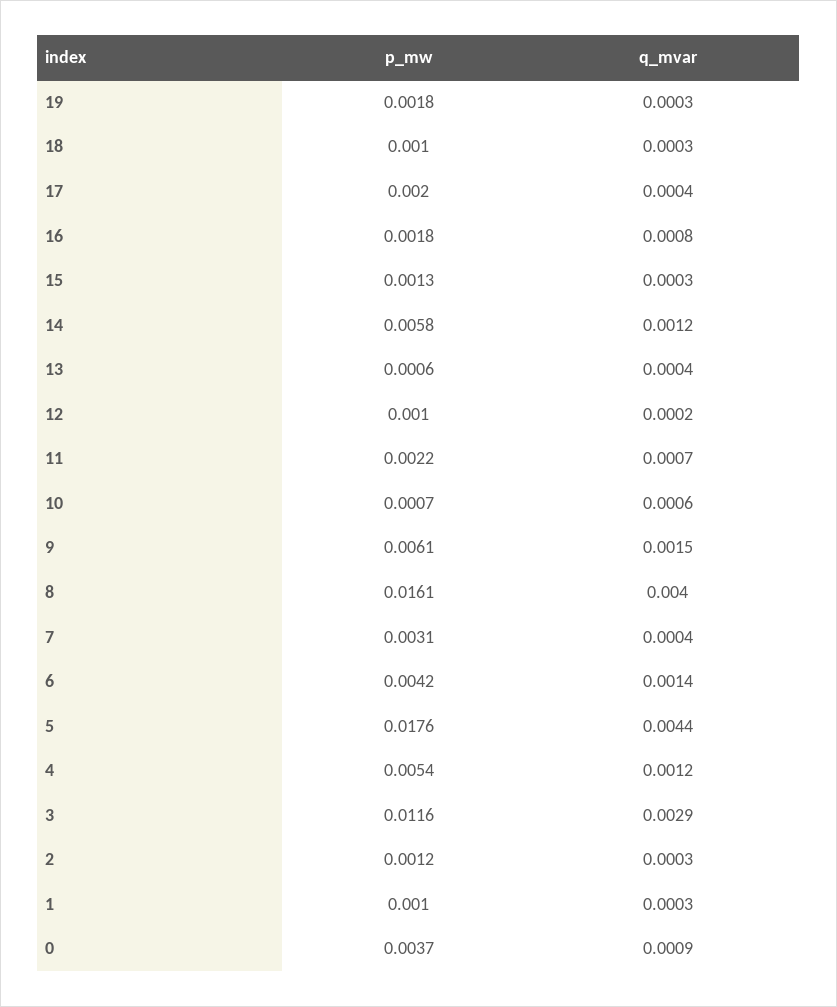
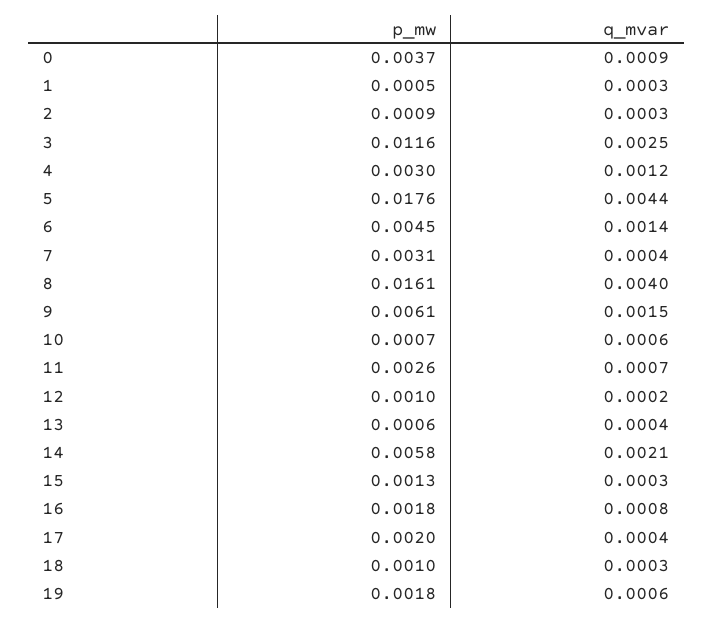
  {
    "p_mw": {
      "19": 0.0018,
      "18": 0.001,
      "17": 0.002,
      "16": 0.0018,
      "15": 0.0013,
      "14": 0.0058,
      "13": 0.0006,
      "12": 0.001,
-     "11": 0.0022,
+     "11": 0.0026,
      "10": 0.0007,
      "9": 0.0061,
      "8": 0.0161,
      "7": 0.0031,
-     "6": 0.0042,
+     "6": 0.0045,
      "5": 0.0176,
-     "4": 0.0054,
+     "4": 0.003,
      "3": 0.0116,
-     "2": 0.0012,
+     "2": 0.0009,
-     "1": 0.001,
+     "1": 0.0005,
      "0": 0.0037
    },
    "q_mvar": {
-     "19": 0.0003,
+     "19": 0.0006,
      "18": 0.0003,
      "17": 0.0004,
      "16": 0.0008,
      "15": 0.0003,
-     "14": 0.0012,
+     "14": 0.0021,
      "13": 0.0004,
      "12": 0.0002,
      "11": 0.0007,
      "10": 0.0006,
      "9": 0.0015,
      "8": 0.004,
      "7": 0.0004,
      "6": 0.0014,
      "5": 0.0044,
      "4": 0.0012,
-     "3": 0.0029,
+     "3": 0.0025,
      "2": 0.0003,
      "1": 0.0003,
      "0": 0.0009
    }
  }

